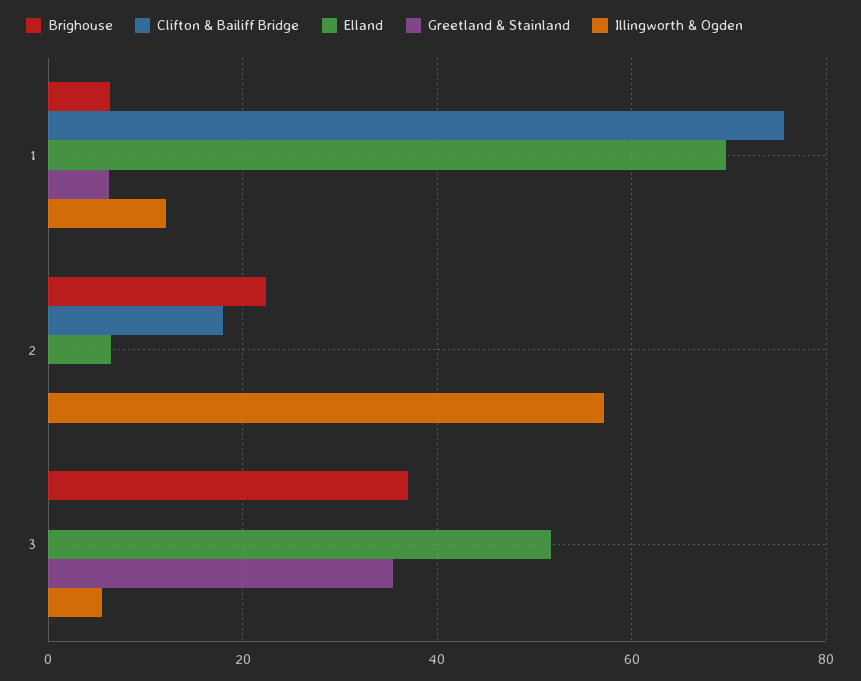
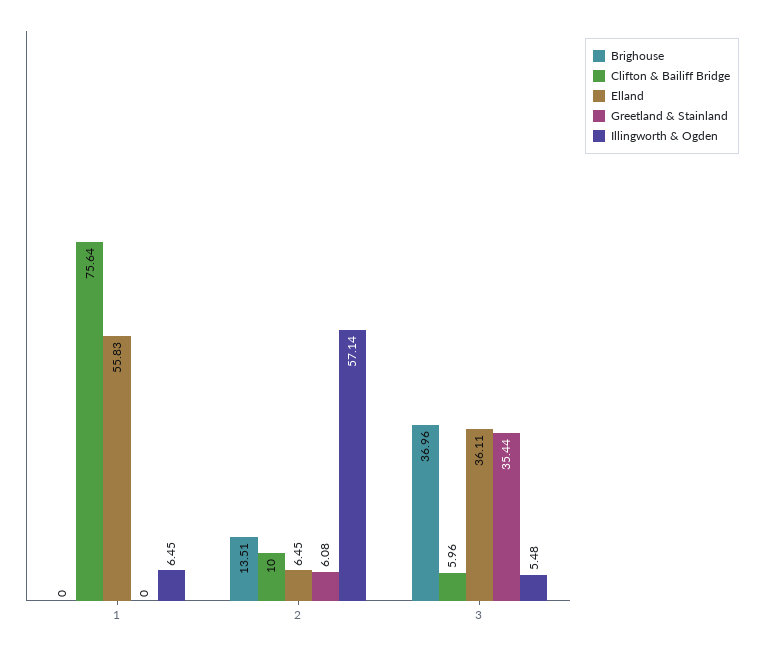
  {
    "Brighouse": {
-     "1": 6,
+     "1": 0,
-     "2": 22,
+     "2": 13.51,
      "3": 36.96
    },
    "Clifton & Bailiff Bridge": {
      "1": 75.64,
-     "2": 18,
+     "2": 10,
-     "3": 0
+     "3": 5.96
    },
    "Elland": {
-     "1": 70,
+     "1": 55.83,
      "2": 6.45,
-     "3": 52
+     "3": 36.11
    },
    "Greetland & Stainland": {
-     "1": 6,
+     "1": 0,
-     "2": 0,
+     "2": 6.08,
      "3": 35.44
    },
    "Illingworth & Ogden": {
-     "1": 12,
+     "1": 6.45,
      "2": 57.14,
      "3": 5.48
    }
  }

